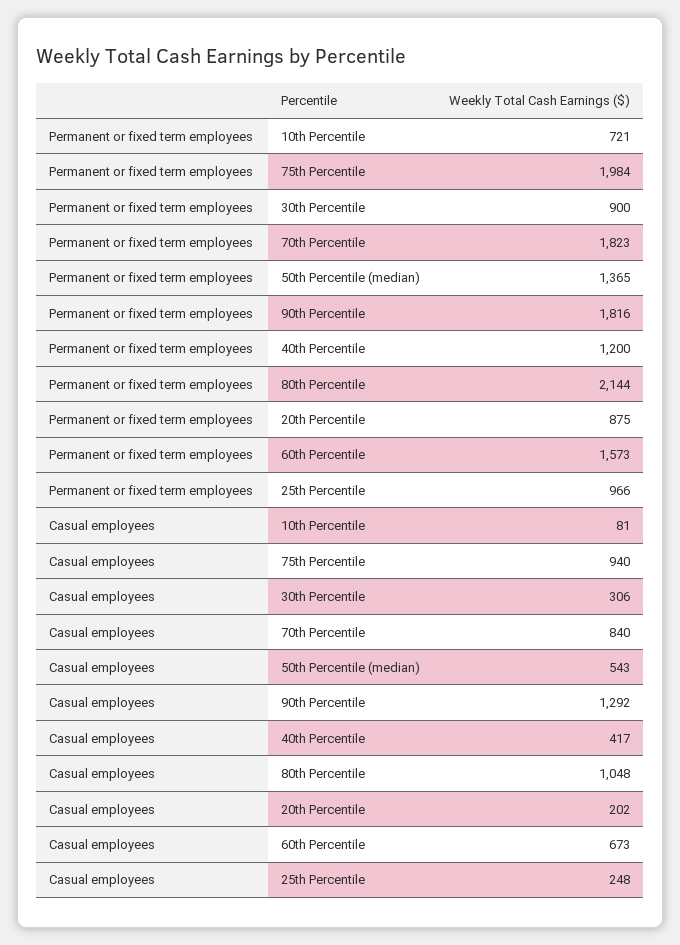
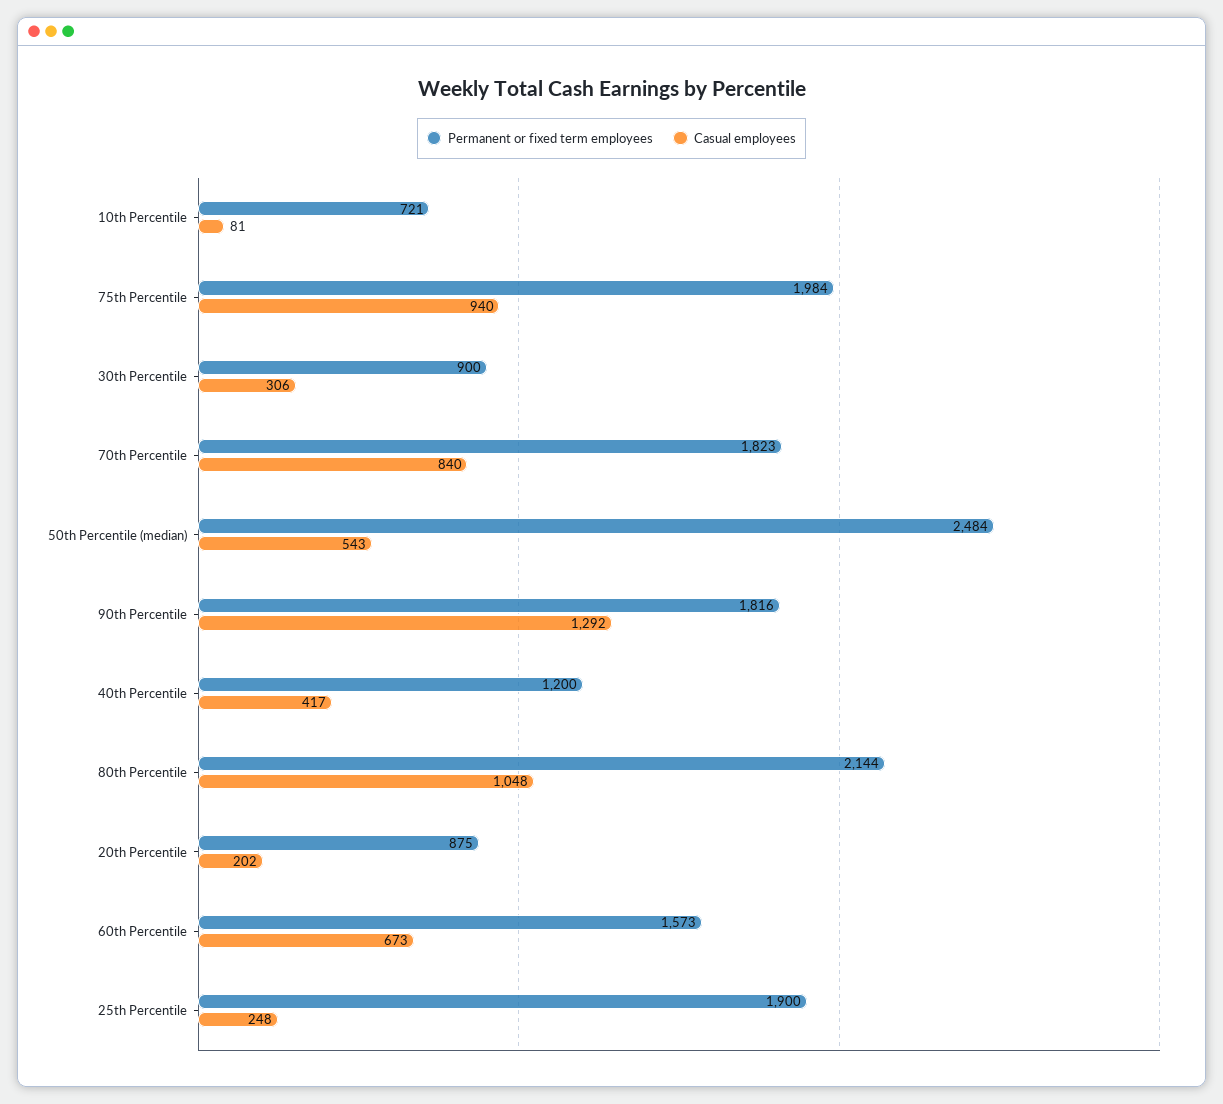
  {
    "Permanent or fixed term employees": {
      "10th Percentile": 721,
      "75th Percentile": 1984,
      "30th Percentile": 900,
      "70th Percentile": 1823,
-     "50th Percentile (median)": 1365,
+     "50th Percentile (median)": 2484,
      "90th Percentile": 1816,
      "40th Percentile": 1200,
      "80th Percentile": 2144,
      "20th Percentile": 875,
      "60th Percentile": 1573,
-     "25th Percentile": 966
+     "25th Percentile": 1900
    },
    "Casual employees": {
      "10th Percentile": 81,
      "75th Percentile": 940,
      "30th Percentile": 306,
      "70th Percentile": 840,
      "50th Percentile (median)": 543,
      "90th Percentile": 1292,
      "40th Percentile": 417,
      "80th Percentile": 1048,
      "20th Percentile": 202,
      "60th Percentile": 673,
      "25th Percentile": 248
    }
  }

